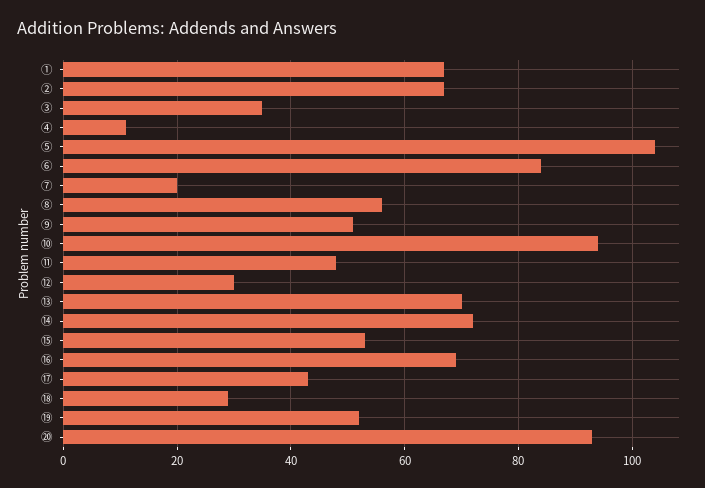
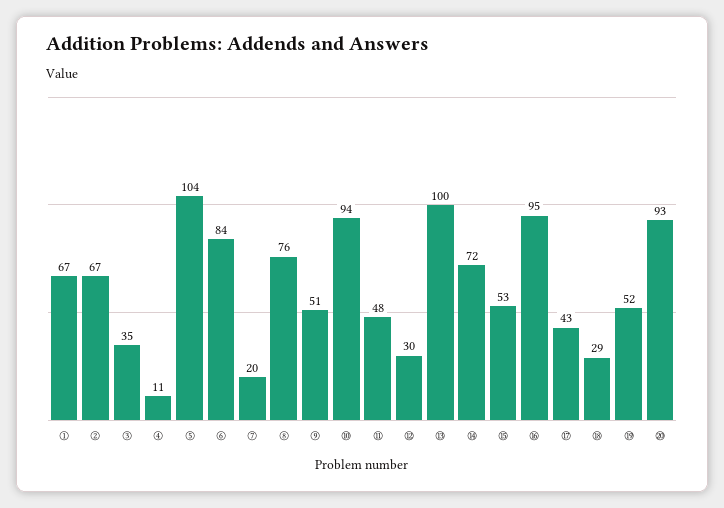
  {
    "①": 67,
    "②": 67,
    "③": 35,
    "④": 11,
    "⑤": 104,
    "⑥": 84,
    "⑦": 20,
-   "⑧": 55,
+   "⑧": 76,
    "⑨": 51,
    "⑩": 94,
    "⑪": 48,
    "⑫": 30,
-   "⑬": 70,
+   "⑬": 100,
    "⑭": 72,
    "⑮": 53,
-   "⑯": 70,
+   "⑯": 95,
    "⑰": 43,
    "⑱": 29,
    "⑲": 52,
    "⑳": 93
  }

